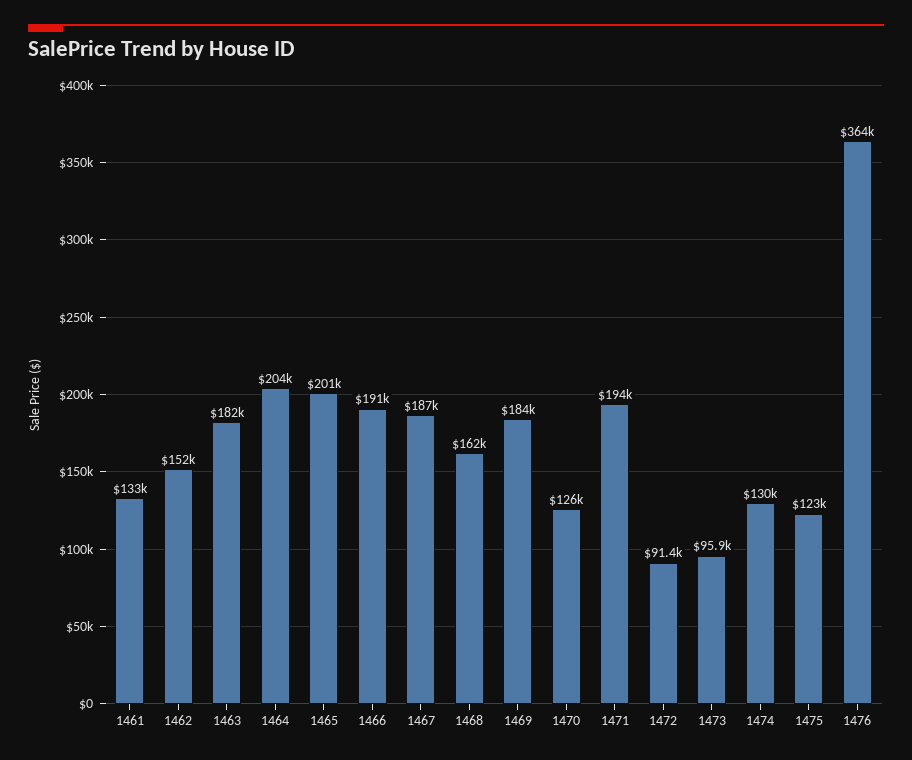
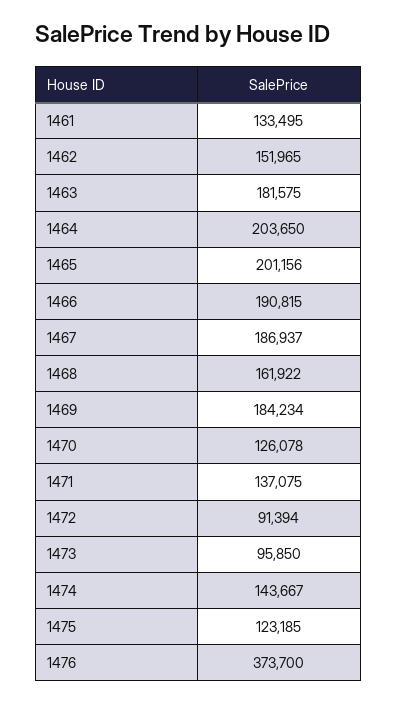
  {
    "1461": 133495,
    "1462": 151965,
    "1463": 181575,
    "1464": 203650,
    "1465": 201156,
    "1466": 190815,
    "1467": 186937,
    "1468": 161922,
    "1469": 184234,
    "1470": 126078,
-   "1471": 194000,
+   "1471": 137075,
    "1472": 91394,
    "1473": 95850,
-   "1474": 130000,
+   "1474": 143667,
    "1475": 123185,
-   "1476": 364000
+   "1476": 373700
  }

